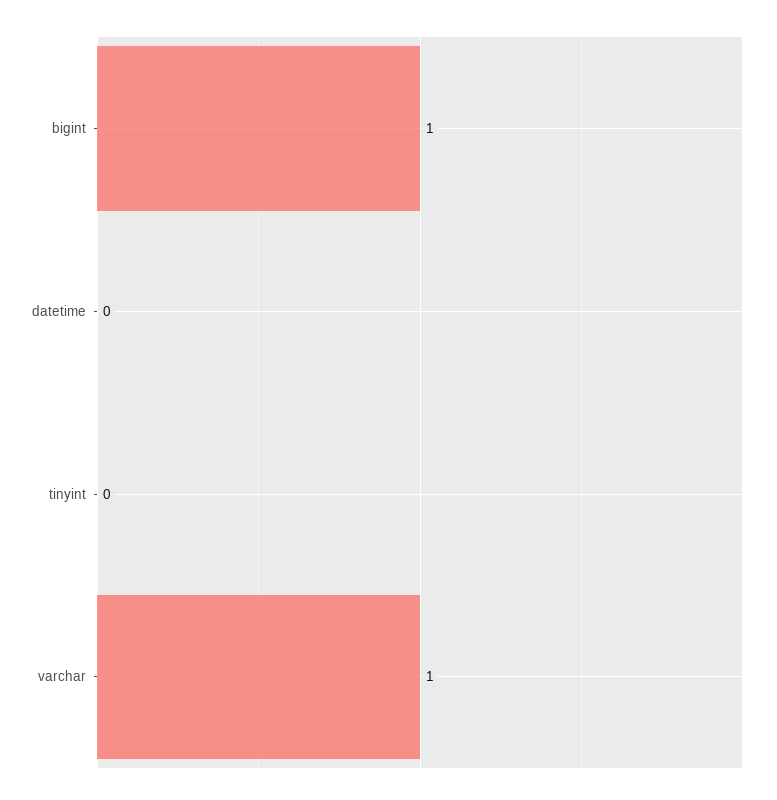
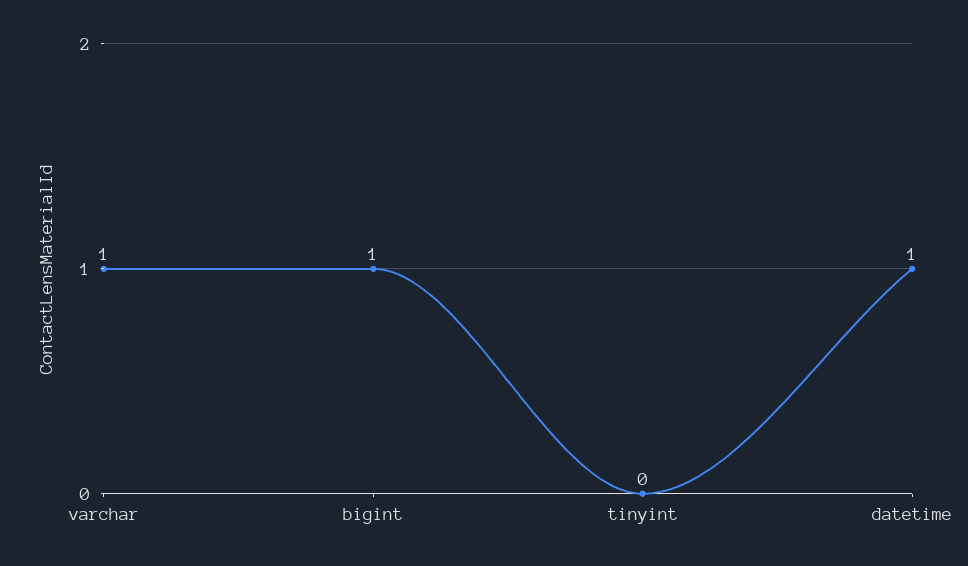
  {
    "bigint": 1,
-   "datetime": 0,
+   "datetime": 1,
    "tinyint": 0,
    "varchar": 1
  }

